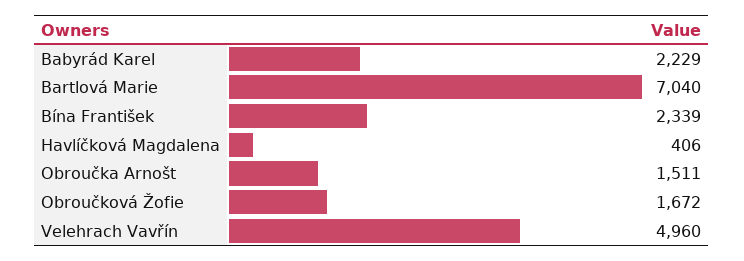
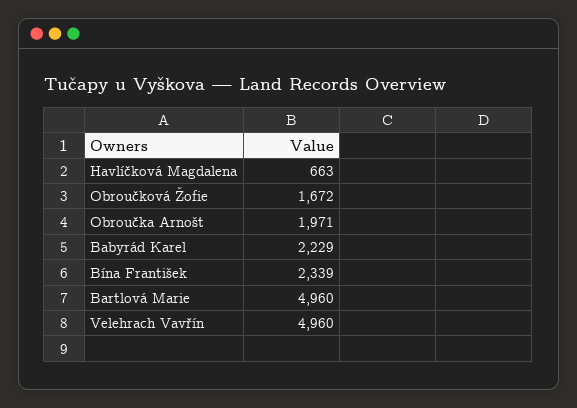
  {
    "Babyrád Karel": 2229,
-   "Bartlová Marie": 7040,
+   "Bartlová Marie": 4960,
    "Bína František": 2339,
-   "Havlíčková Magdalena": 406,
+   "Havlíčková Magdalena": 663,
-   "Obroučka Arnošt": 1511,
+   "Obroučka Arnošt": 1971,
    "Obroučková Žofie": 1672,
    "Velehrach Vavřín": 4960
  }

